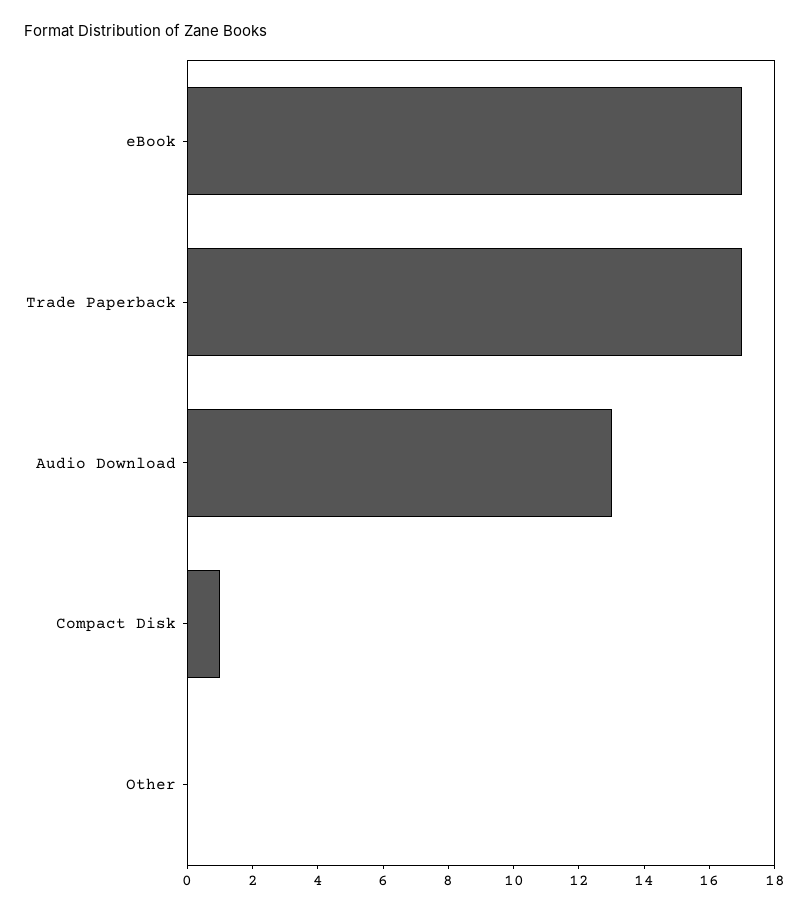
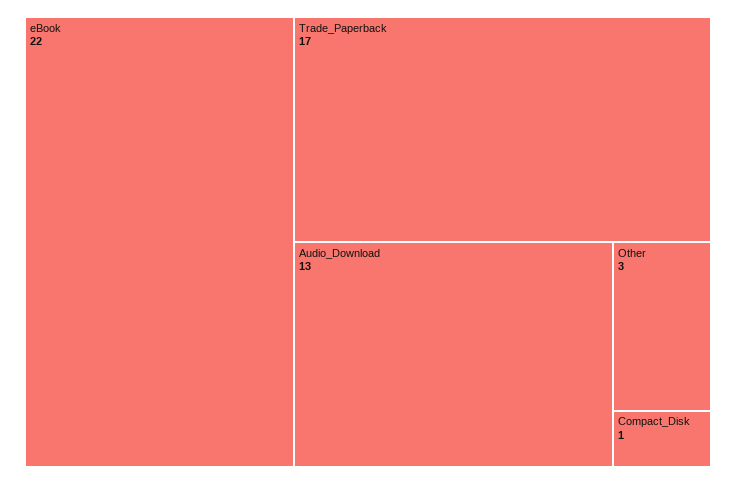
  {
-   "eBook": 17,
+   "eBook": 22,
    "Trade Paperback": 17,
    "Audio Download": 13,
    "Compact Disk": 1,
-   "Other": 0
+   "Other": 3
  }

